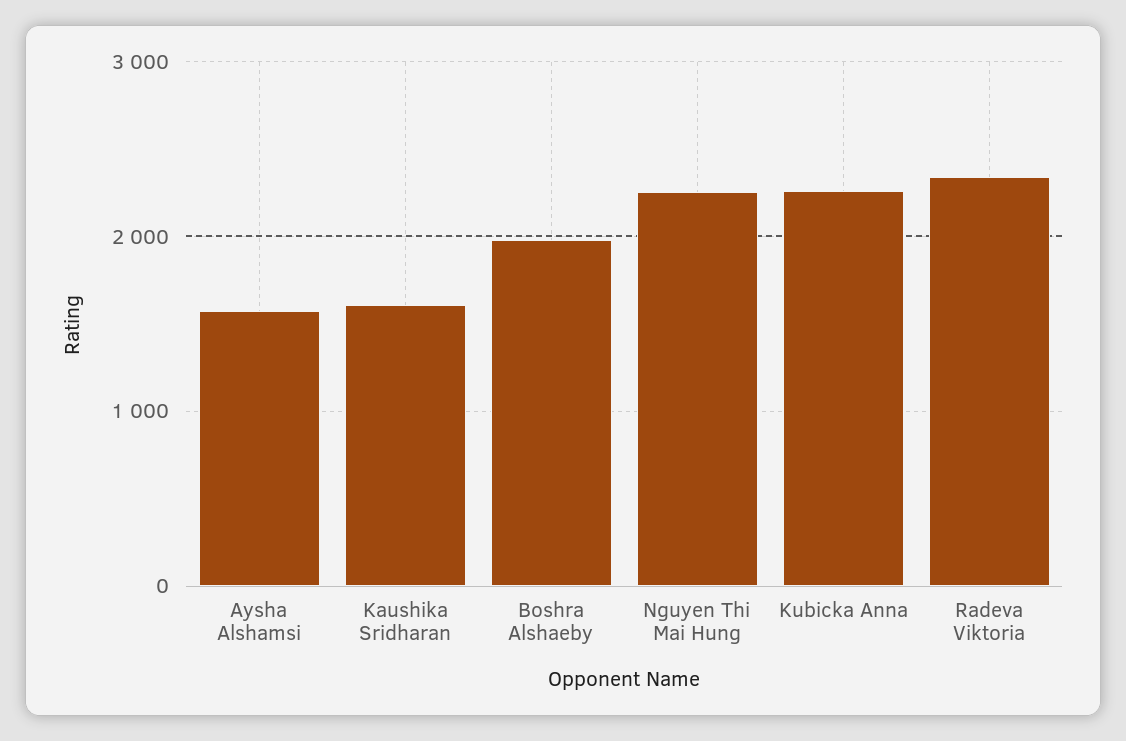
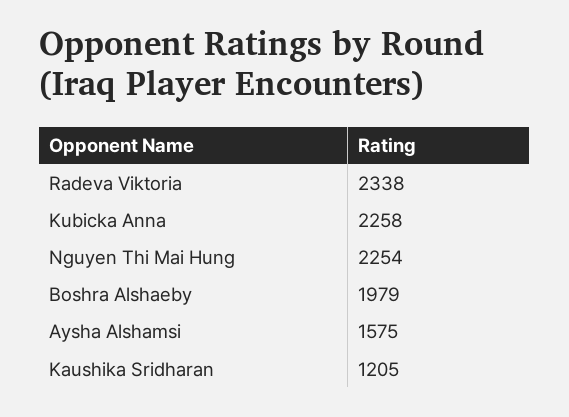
  {
    "Aysha Alshamsi": 1575,
-   "Kaushika Sridharan": 1600,
+   "Kaushika Sridharan": 1205,
    "Boshra Alshaeby": 1979,
    "Nguyen Thi Mai Hung": 2254,
    "Kubicka Anna": 2258,
    "Radeva Viktoria": 2338
  }

